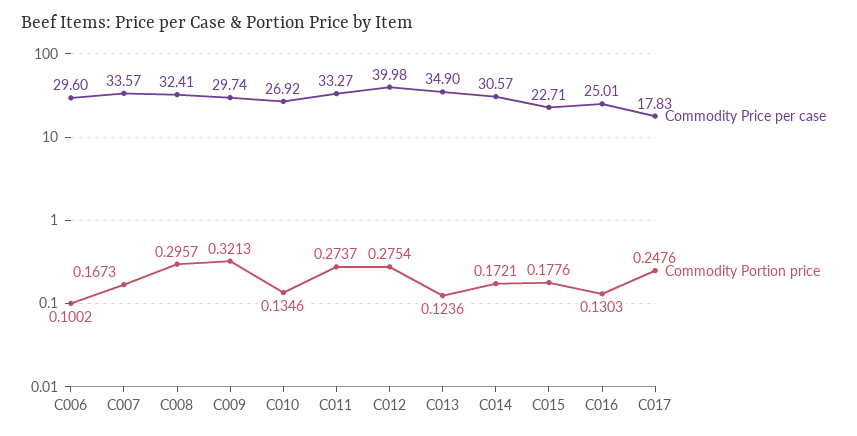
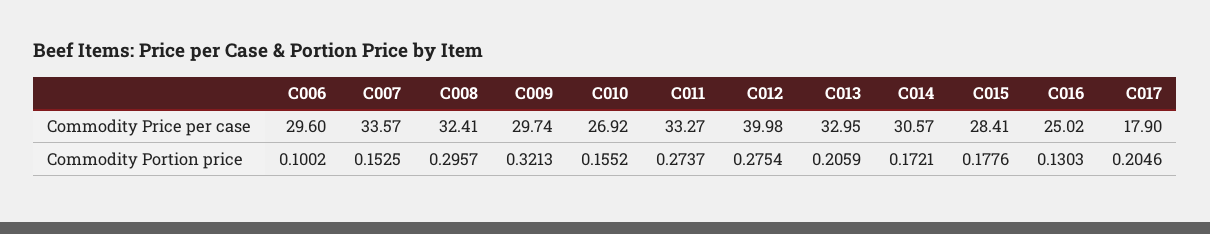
  {
    "Commodity Price per case": {
      "C006": 29.6,
      "C007": 33.57,
      "C008": 32.41,
      "C009": 29.74,
      "C010": 26.92,
      "C011": 33.27,
      "C012": 39.98,
-     "C013": 34.9,
+     "C013": 32.95,
      "C014": 30.57,
-     "C015": 22.71,
+     "C015": 28.41,
-     "C016": 25.01,
+     "C016": 25.02,
-     "C017": 17.83
+     "C017": 17.9
    },
    "Commodity Portion price": {
      "C006": 0.1002,
-     "C007": 0.1673,
+     "C007": 0.1525,
      "C008": 0.2957,
      "C009": 0.3213,
-     "C010": 0.1346,
+     "C010": 0.1552,
      "C011": 0.2737,
      "C012": 0.2754,
-     "C013": 0.1236,
+     "C013": 0.2059,
      "C014": 0.1721,
      "C015": 0.1776,
      "C016": 0.1303,
-     "C017": 0.2476
+     "C017": 0.2046
    }
  }

